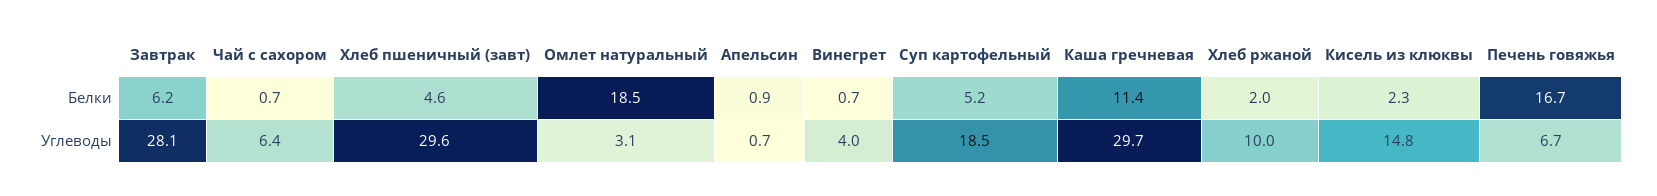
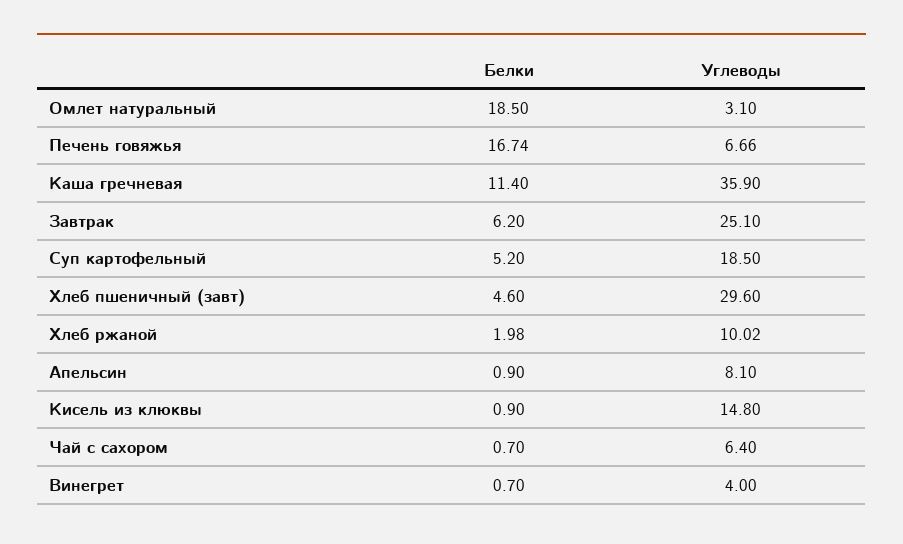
  {
    "Завтрак": {
      "Белки": 6.2,
-     "Углеводы": 28.1
+     "Углеводы": 25.1
    },
    "Чай с сахором": {
      "Белки": 0.7,
      "Углеводы": 6.4
    },
    "Хлеб пшеничный (завт)": {
      "Белки": 4.6,
      "Углеводы": 29.6
    },
    "Омлет натуральный": {
      "Белки": 18.5,
      "Углеводы": 3.1
    },
    "Апельсин": {
      "Белки": 0.9,
-     "Углеводы": 0.7
+     "Углеводы": 8.1
    },
    "Винегрет": {
      "Белки": 0.7,
      "Углеводы": 4
    },
    "Суп картофельный": {
      "Белки": 5.2,
      "Углеводы": 18.5
    },
    "Каша гречневая": {
      "Белки": 11.4,
-     "Углеводы": 29.7
+     "Углеводы": 35.9
    },
    "Хлеб ржаной": {
      "Белки": 1.98,
      "Углеводы": 10.02
    },
    "Кисель из клюквы": {
-     "Белки": 2.3,
+     "Белки": 0.9,
      "Углеводы": 14.8
    },
    "Печень говяжья": {
      "Белки": 16.74,
      "Углеводы": 6.66
    }
  }

